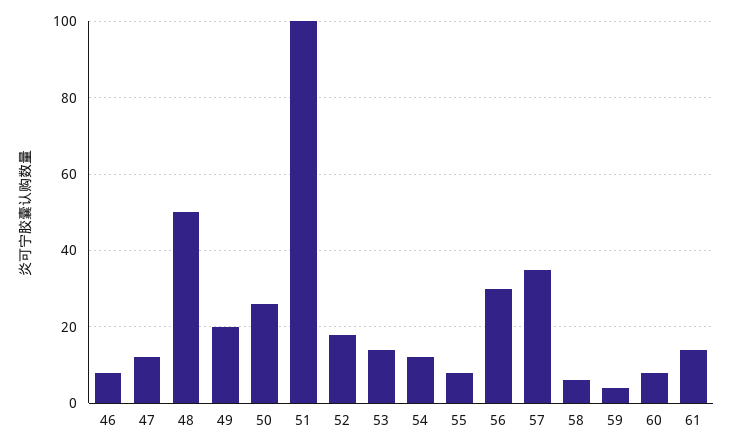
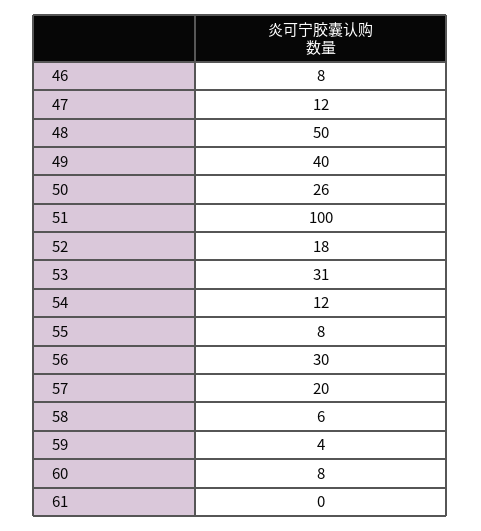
  {
    "46": 8,
    "47": 12,
    "48": 50,
-   "49": 20,
+   "49": 40,
    "50": 26,
    "51": 100,
    "52": 18,
-   "53": 15,
+   "53": 31,
    "54": 12,
    "55": 8,
    "56": 30,
-   "57": 35,
+   "57": 20,
    "58": 6,
    "59": 4,
    "60": 8,
-   "61": 15
+   "61": 0
  }

